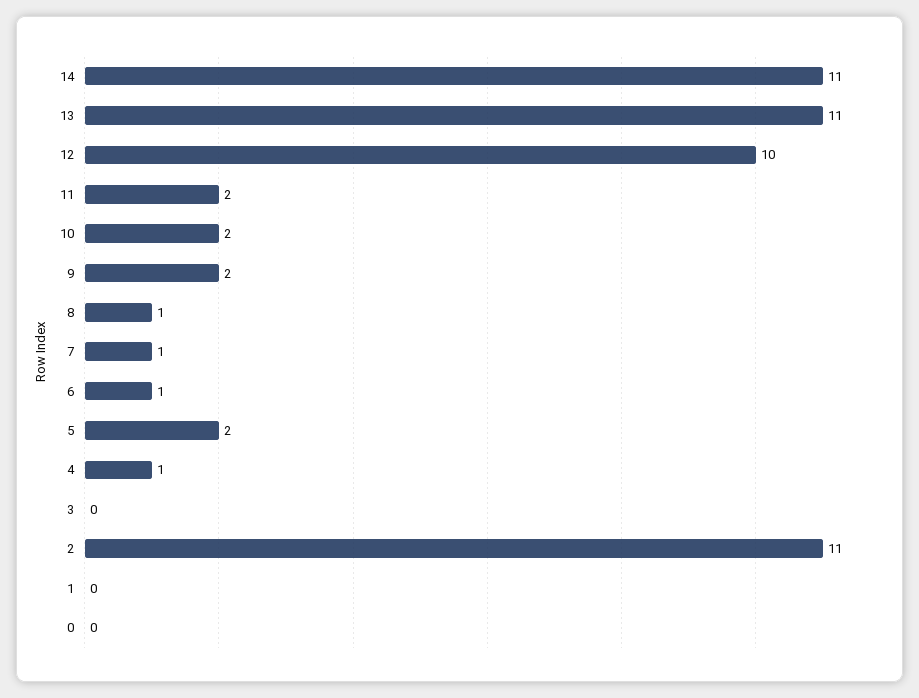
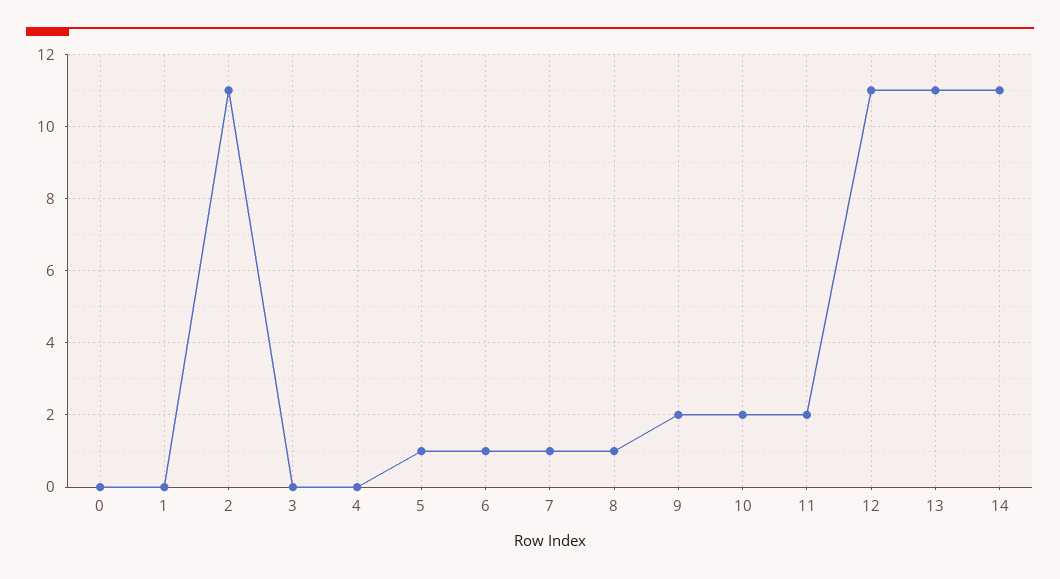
  {
    "14": 11,
    "13": 11,
-   "12": 10,
+   "12": 11,
    "11": 2,
    "10": 2,
    "9": 2,
    "8": 1,
    "7": 1,
    "6": 1,
-   "5": 2,
+   "5": 1,
-   "4": 1,
+   "4": 0,
    "3": 0,
    "2": 11,
    "1": 0,
    "0": 0
  }

